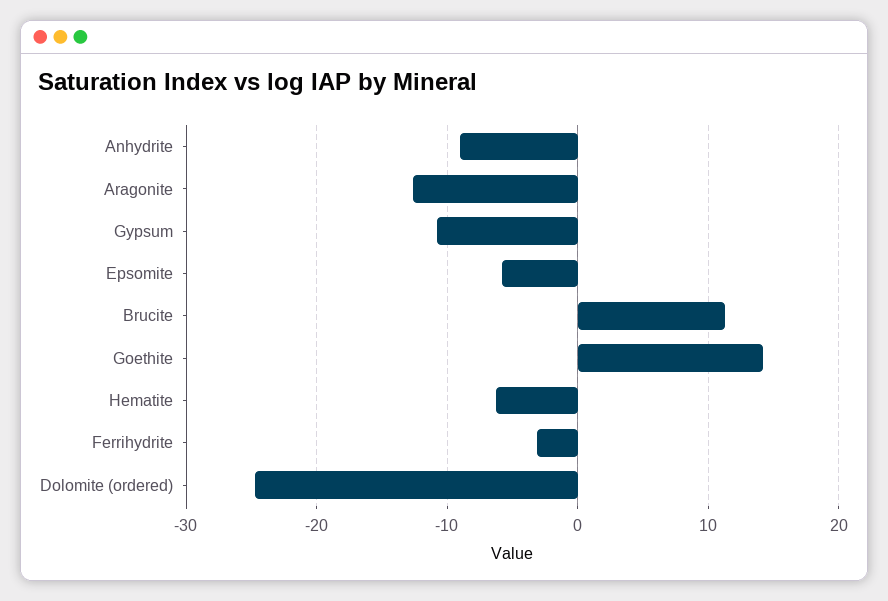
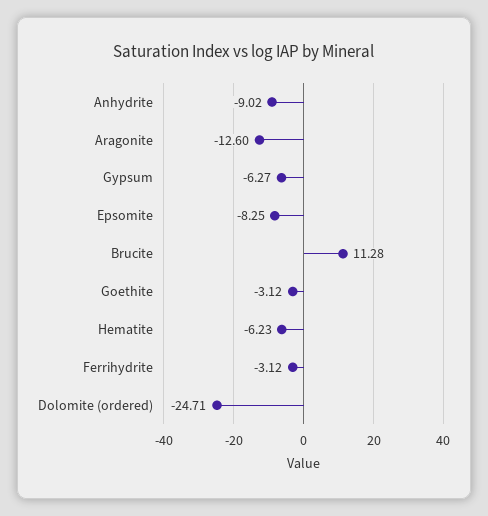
  {
    "Anhydrite": -9.02,
    "Aragonite": -12.6,
-   "Gypsum": -11,
+   "Gypsum": -6.27,
-   "Epsomite": -6,
+   "Epsomite": -8.25,
    "Brucite": 11.28,
-   "Goethite": 14,
+   "Goethite": -3.12,
    "Hematite": -6.23,
    "Ferrihydrite": -3.12,
    "Dolomite (ordered)": -24.71
  }

